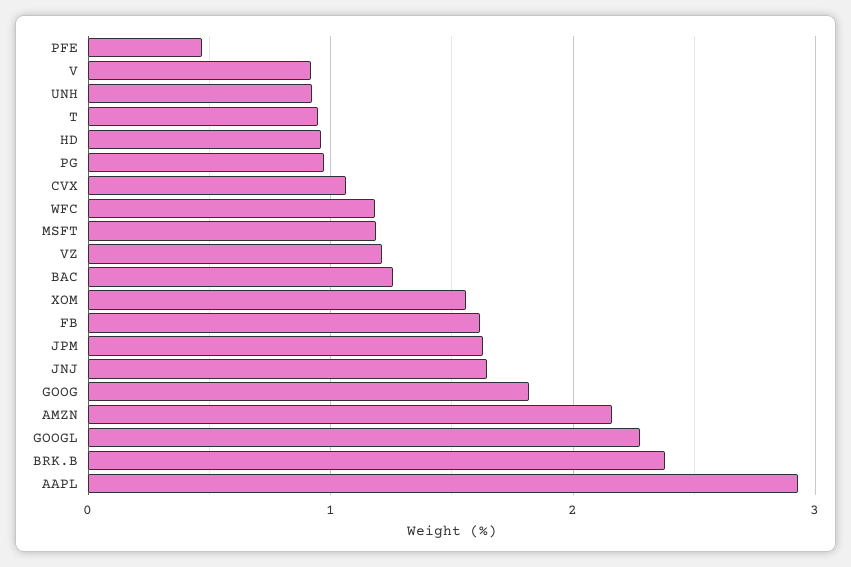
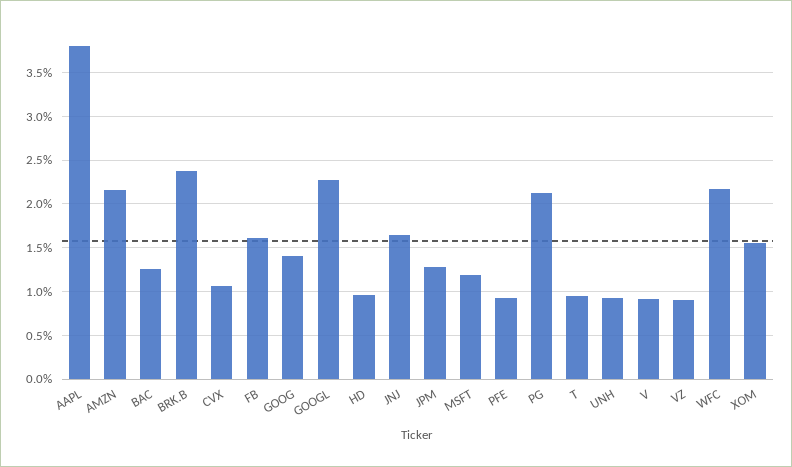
  {
-   "PFE": 0.5,
+   "PFE": 0.9,
    "V": 0.9,
    "UNH": 0.9,
    "T": 0.9,
    "HD": 1,
-   "PG": 1,
+   "PG": 2.1,
    "CVX": 1.1,
-   "WFC": 1.2,
+   "WFC": 2.2,
    "MSFT": 1.2,
-   "VZ": 1.2,
+   "VZ": 0.9,
    "BAC": 1.3,
    "XOM": 1.6,
    "FB": 1.6,
-   "JPM": 1.6,
+   "JPM": 1.3,
    "JNJ": 1.6,
-   "GOOG": 1.8,
+   "GOOG": 1.4,
    "AMZN": 2.2,
    "GOOGL": 2.3,
    "BRK.B": 2.4,
-   "AAPL": 2.9
+   "AAPL": 3.8
  }

